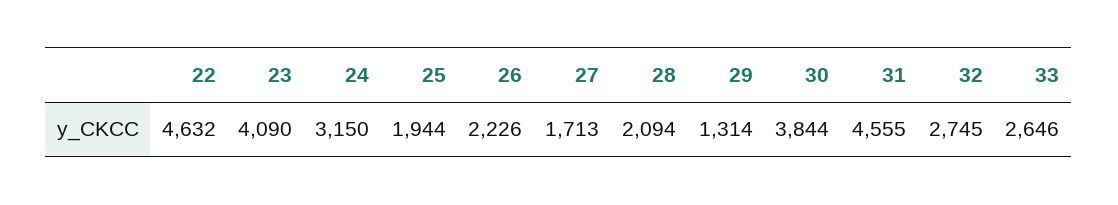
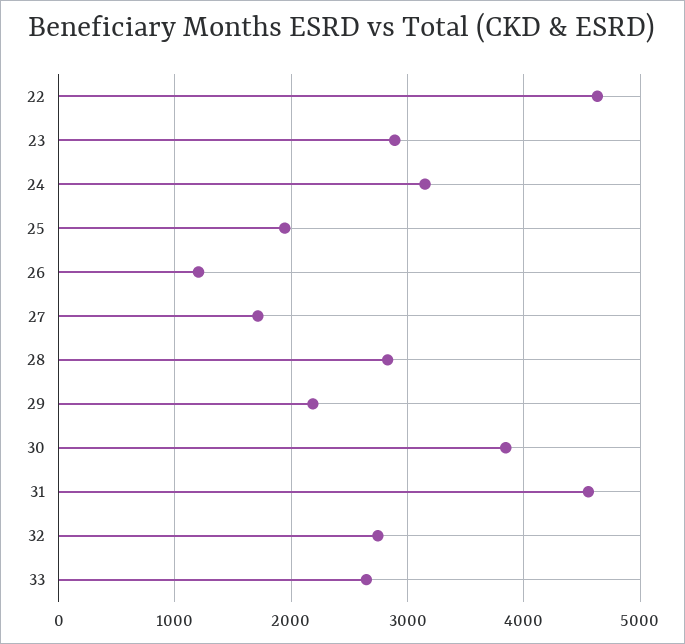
  {
    "22": 4632,
-   "23": 4090,
+   "23": 2900,
    "24": 3150,
    "25": 1944,
-   "26": 2226,
+   "26": 1200,
    "27": 1713,
-   "28": 2094,
+   "28": 2800,
-   "29": 1314,
+   "29": 2200,
    "30": 3844,
    "31": 4555,
    "32": 2745,
    "33": 2646
  }

